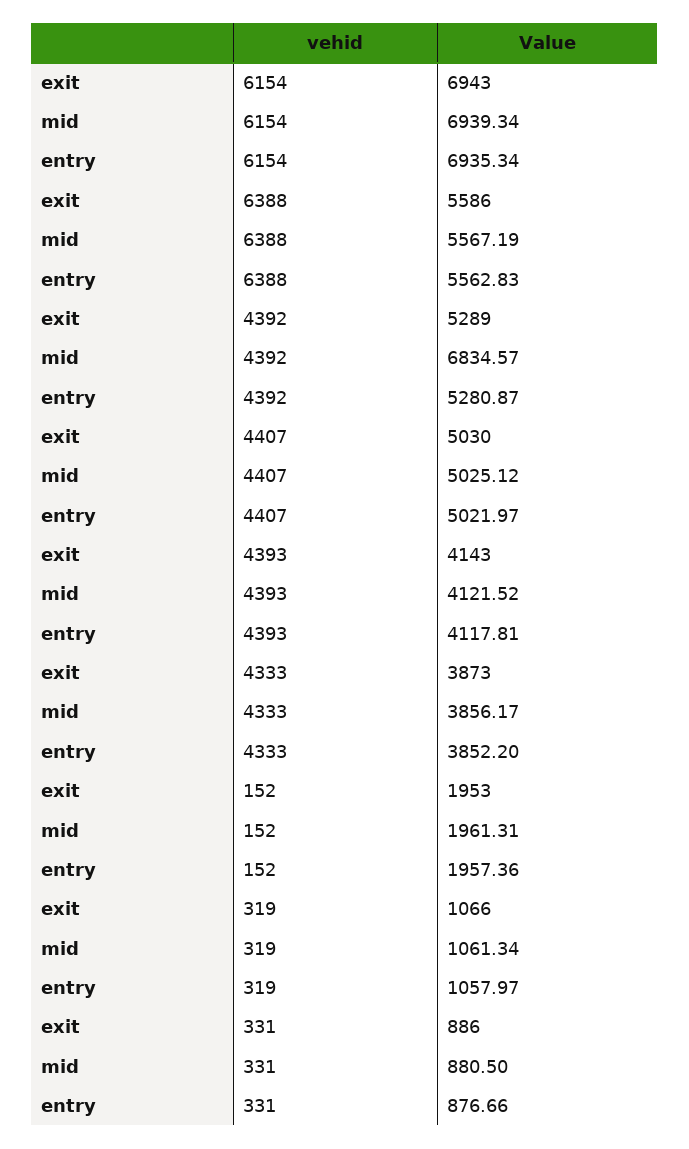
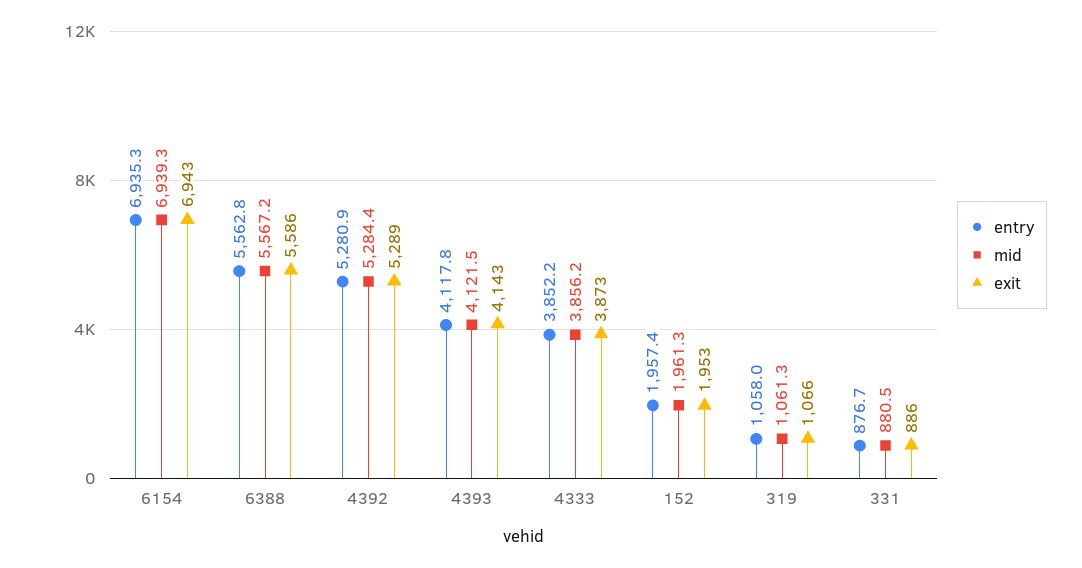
  {
    "exit": {
      "6154": 6943,
      "6388": 5586,
      "4392": 5289,
-     "4407": 5030,
      "4393": 4143,
      "4333": 3873,
      "152": 1953,
      "319": 1066,
      "331": 886
    },
    "mid": {
      "6154": 6939.34,
      "6388": 5567.19,
-     "4392": 6834.57,
+     "4392": 5284.4,
-     "4407": 5025.12,
      "4393": 4121.52,
      "4333": 3856.17,
      "152": 1961.31,
      "319": 1061.34,
      "331": 880.5
    },
    "entry": {
      "6154": 6935.34,
      "6388": 5562.83,
      "4392": 5280.87,
-     "4407": 5021.97,
      "4393": 4117.81,
      "4333": 3852.2,
      "152": 1957.36,
      "319": 1057.97,
      "331": 876.66
    }
  }

